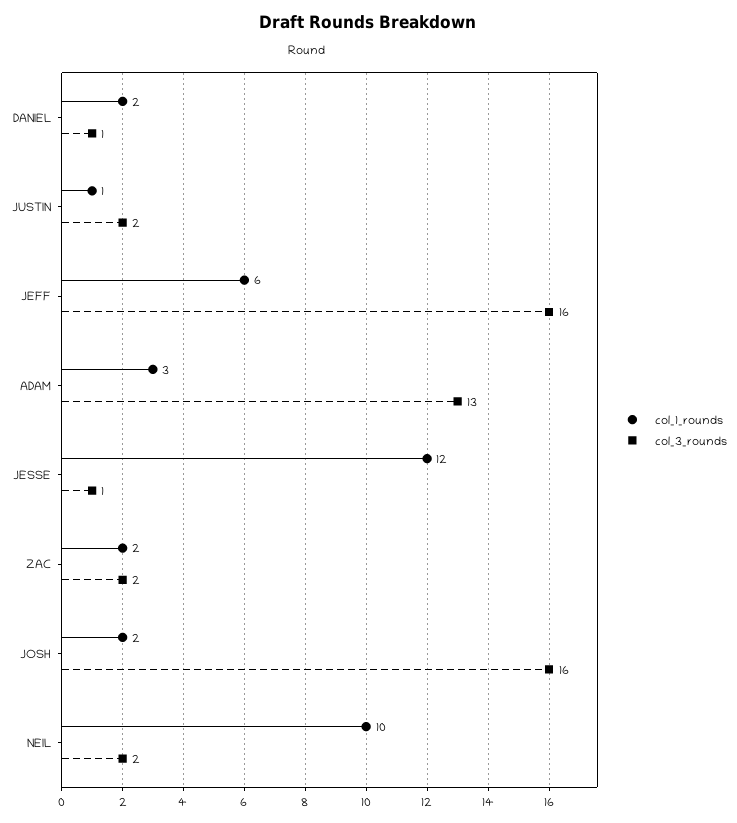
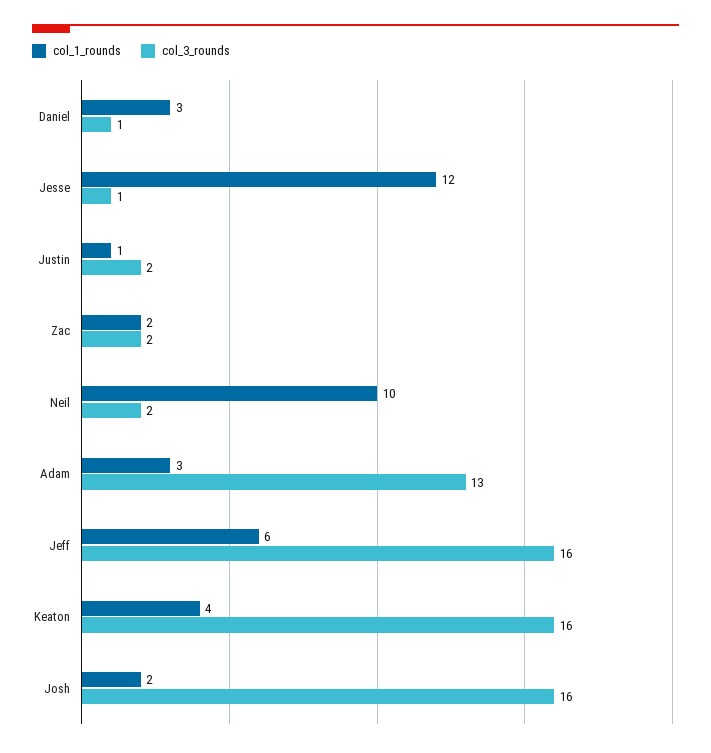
  {
    "col_1_rounds": {
-     "DANIEL": 2,
+     "DANIEL": 3,
      "JUSTIN": 1,
      "JEFF": 6,
      "ADAM": 3,
      "JESSE": 12,
      "ZAC": 2,
      "JOSH": 2,
-     "NEIL": 10
+     "NEIL": 10,
+     "Keaton": 4
    },
    "col_3_rounds": {
      "DANIEL": 1,
      "JUSTIN": 2,
      "JEFF": 16,
      "ADAM": 13,
      "JESSE": 1,
      "ZAC": 2,
      "JOSH": 16,
-     "NEIL": 2
+     "NEIL": 2,
+     "Keaton": 16
    }
  }

